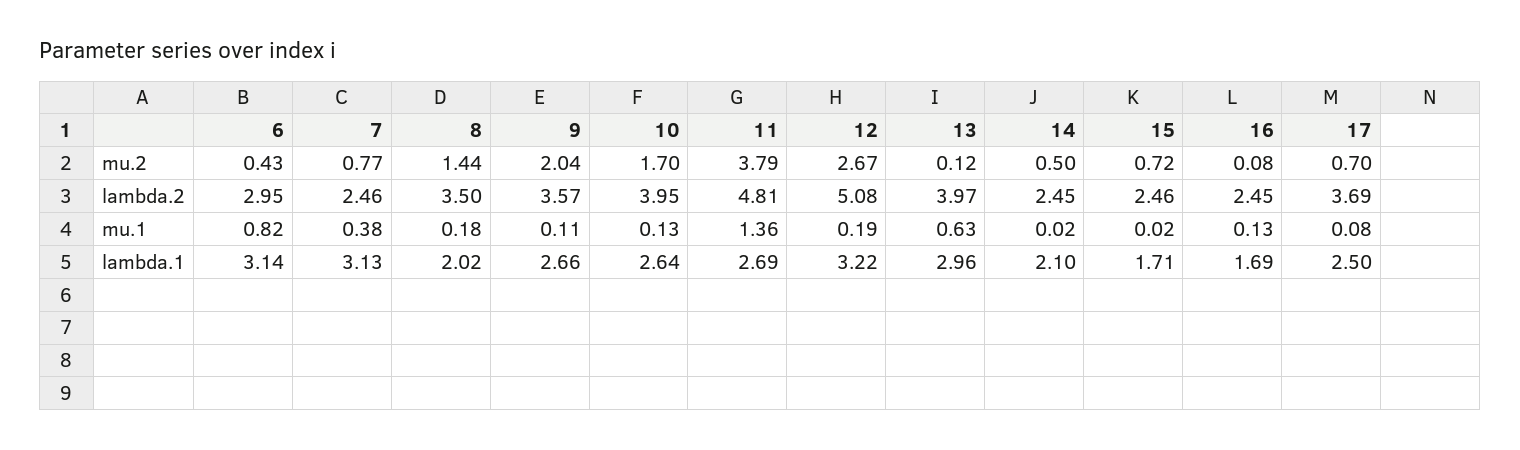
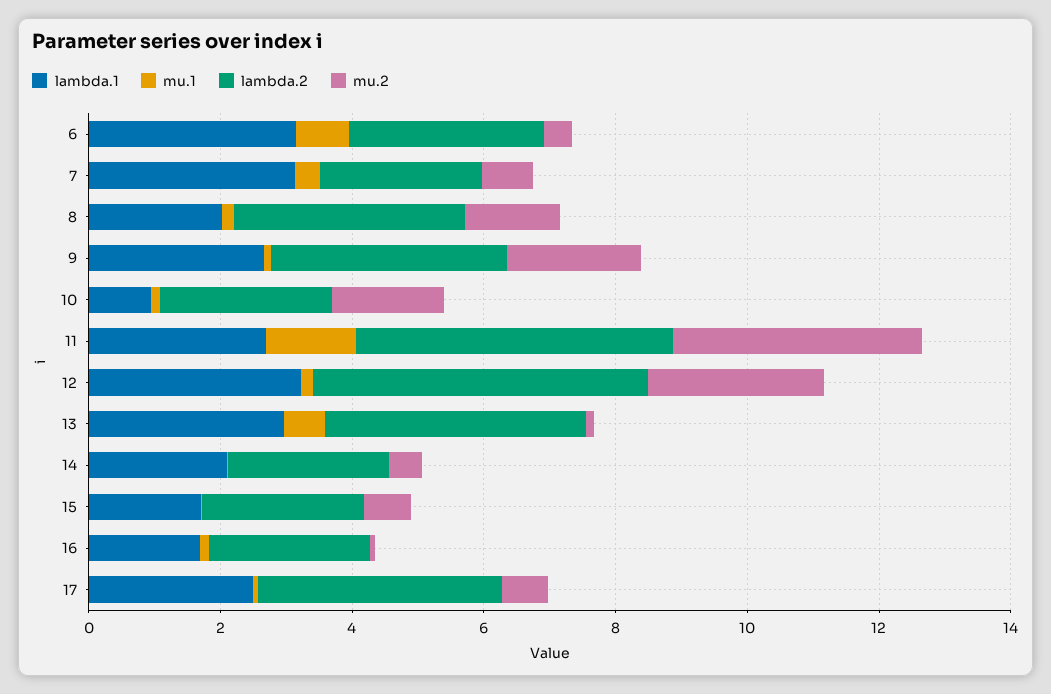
  {
    "mu.2": {
      "6": 0.43,
      "7": 0.77,
      "8": 1.44,
      "9": 2.04,
      "10": 1.7,
      "11": 3.79,
      "12": 2.67,
      "13": 0.12,
      "14": 0.5,
      "15": 0.72,
      "16": 0.08,
      "17": 0.7
    },
    "lambda.2": {
      "6": 2.95,
      "7": 2.46,
      "8": 3.5,
      "9": 3.57,
-     "10": 3.95,
+     "10": 2.5,
      "11": 4.81,
      "12": 5.08,
      "13": 3.97,
      "14": 2.45,
      "15": 2.46,
      "16": 2.45,
      "17": 3.69
    },
    "mu.1": {
      "6": 0.82,
      "7": 0.38,
      "8": 0.18,
      "9": 0.11,
      "10": 0.13,
      "11": 1.36,
      "12": 0.19,
      "13": 0.63,
      "14": 0.02,
      "15": 0.02,
      "16": 0.13,
      "17": 0.08
    },
    "lambda.1": {
      "6": 3.14,
      "7": 3.13,
      "8": 2.02,
      "9": 2.66,
-     "10": 2.64,
+     "10": 1,
      "11": 2.69,
      "12": 3.22,
      "13": 2.96,
      "14": 2.1,
      "15": 1.71,
      "16": 1.69,
      "17": 2.5
    }
  }

